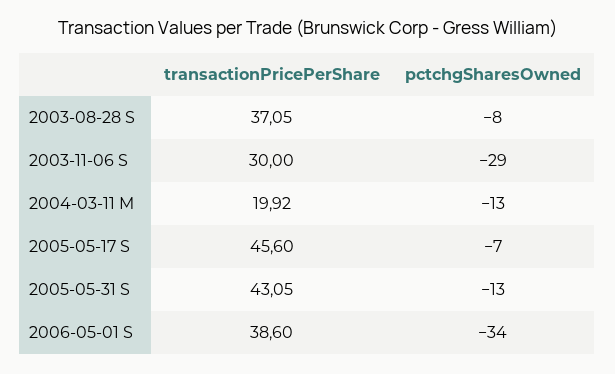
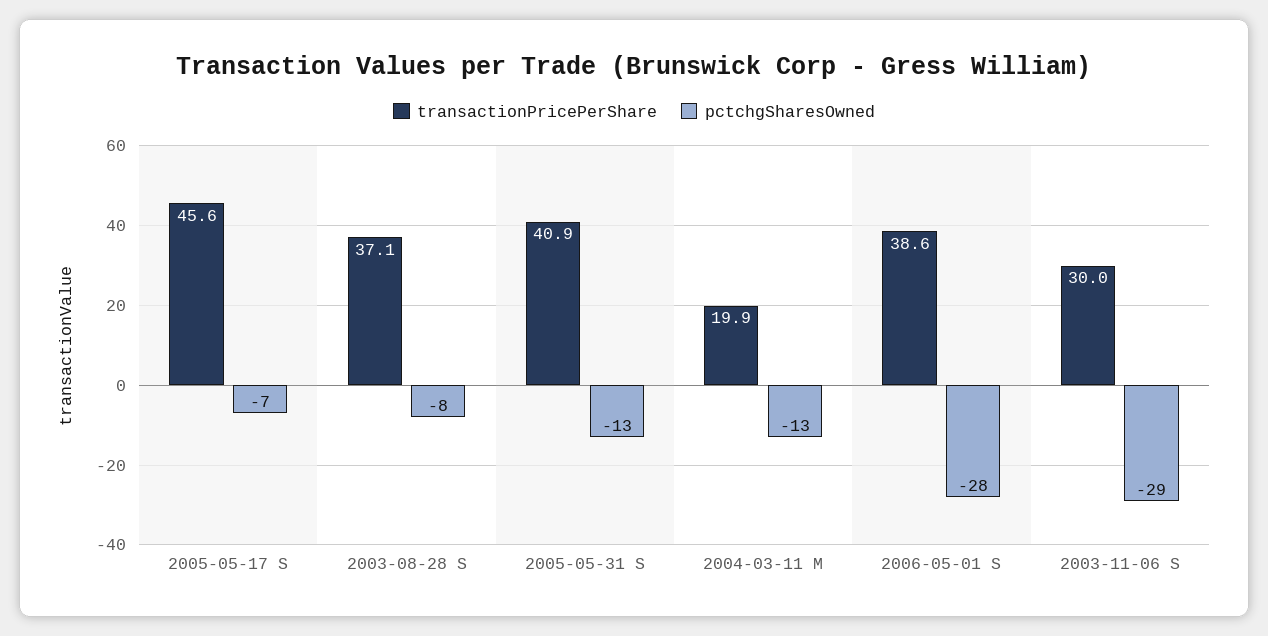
  {
    "transactionPricePerShare": {
      "2003-08-28 S": 37.05,
      "2003-11-06 S": 30,
      "2004-03-11 M": 19.92,
      "2005-05-17 S": 45.6,
-     "2005-05-31 S": 43.05,
+     "2005-05-31 S": 40.9,
      "2006-05-01 S": 38.6
    },
    "pctchgSharesOwned": {
      "2003-08-28 S": -8,
      "2003-11-06 S": -29,
      "2004-03-11 M": -13,
      "2005-05-17 S": -7,
      "2005-05-31 S": -13,
-     "2006-05-01 S": -34
+     "2006-05-01 S": -28
    }
  }

